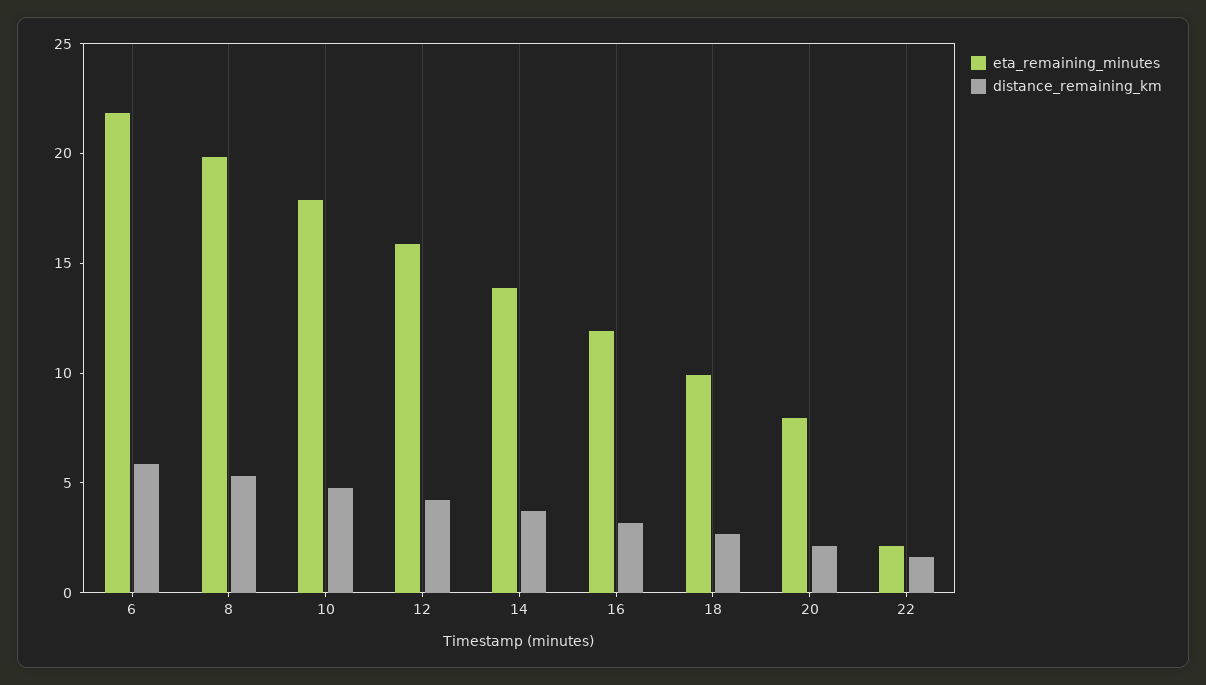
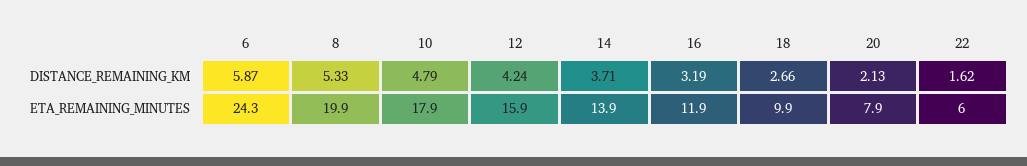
  {
    "eta_remaining_minutes": {
-     "6": 22,
+     "6": 24.3,
      "8": 19.9,
      "10": 17.9,
      "12": 15.9,
      "14": 13.9,
      "16": 11.9,
      "18": 9.9,
      "20": 7.9,
-     "22": 2
+     "22": 6
    },
    "distance_remaining_km": {
      "6": 5.87,
      "8": 5.33,
      "10": 4.79,
      "12": 4.24,
      "14": 3.71,
      "16": 3.19,
      "18": 2.66,
      "20": 2.13,
      "22": 1.62
    }
  }

